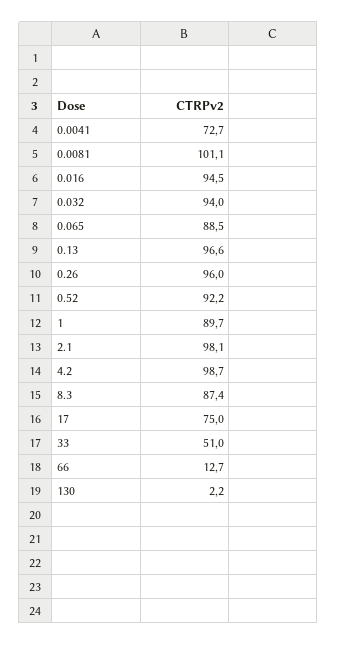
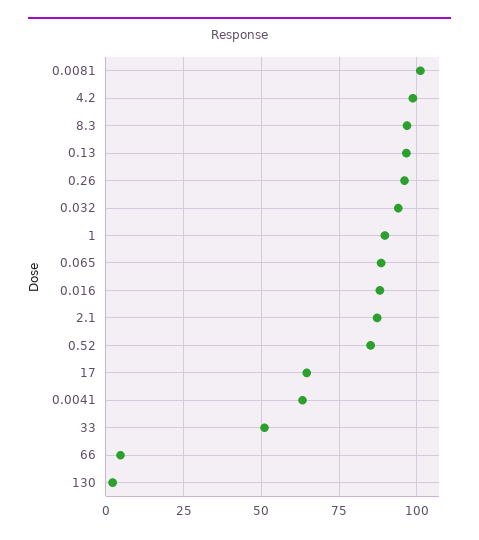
  {
-   "0.0041": 72.7,
+   "0.0041": 62.5,
    "0.0081": 101.1,
-   "0.016": 94.5,
+   "0.016": 87.5,
    "0.032": 94,
    "0.065": 88.5,
    "0.13": 96.6,
    "0.26": 96,
-   "0.52": 92.2,
+   "0.52": 85,
    "1": 89.7,
-   "2.1": 98.1,
+   "2.1": 87.5,
    "4.2": 98.7,
-   "8.3": 87.4,
+   "8.3": 97.5,
-   "17": 75,
+   "17": 65,
    "33": 51,
-   "66": 12.7,
+   "66": 5,
    "130": 2.2
  }

